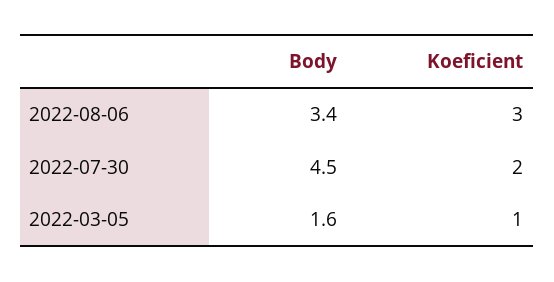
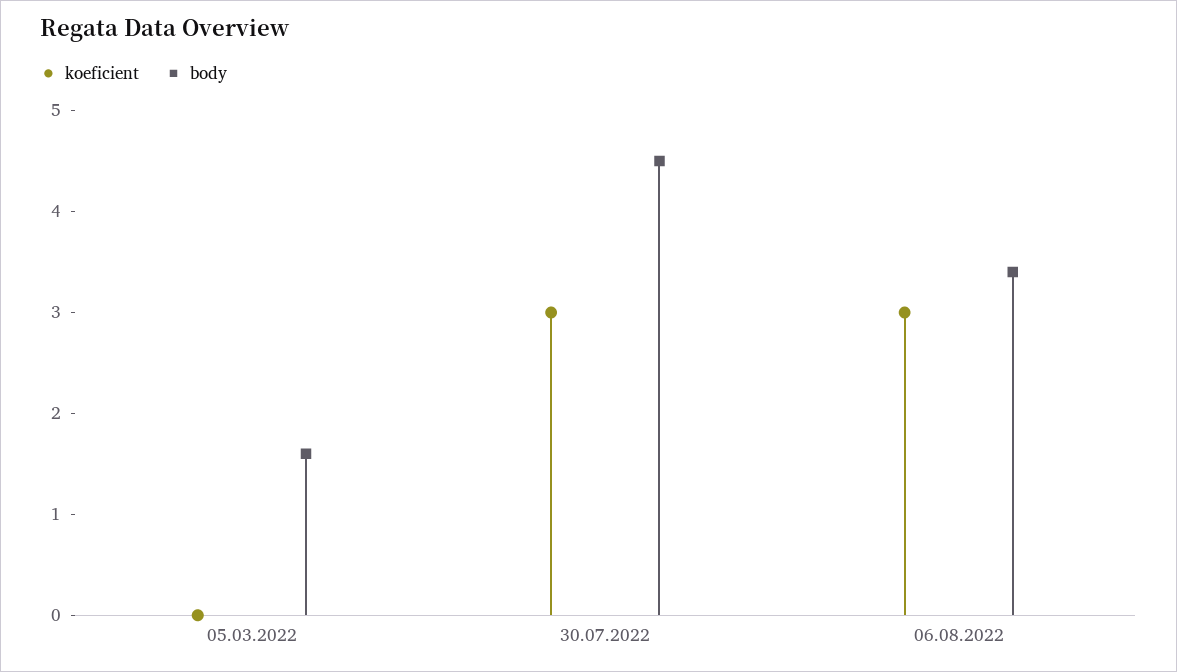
  {
    "Body": {
      "2022-08-06": 3.4,
      "2022-07-30": 4.5,
      "2022-03-05": 1.6
    },
    "Koeficient": {
      "2022-08-06": 3,
-     "2022-07-30": 2,
+     "2022-07-30": 3,
-     "2022-03-05": 1
+     "2022-03-05": 0
    }
  }

